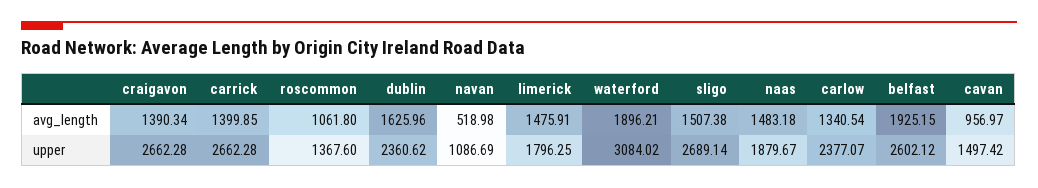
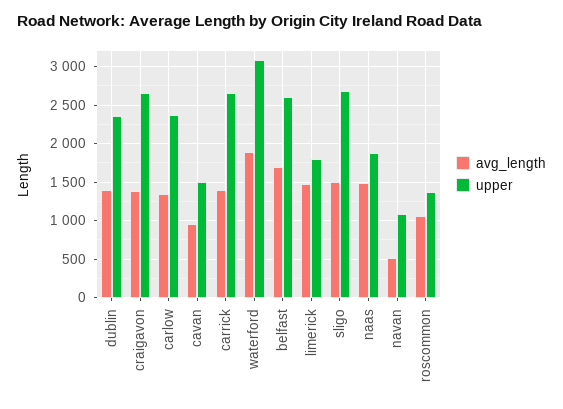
  {
    "avg_length": {
      "craigavon": 1390.34,
      "carrick": 1399.85,
      "roscommon": 1061.8,
-     "dublin": 1625.96,
+     "dublin": 1400,
      "navan": 518.98,
      "limerick": 1475.91,
      "waterford": 1896.21,
      "sligo": 1507.38,
      "naas": 1483.18,
      "carlow": 1340.54,
-     "belfast": 1925.15,
+     "belfast": 1700,
      "cavan": 956.97
    },
    "upper": {
      "craigavon": 2662.28,
      "carrick": 2662.28,
      "roscommon": 1367.6,
      "dublin": 2360.62,
      "navan": 1086.69,
      "limerick": 1796.25,
      "waterford": 3084.02,
      "sligo": 2689.14,
      "naas": 1879.67,
      "carlow": 2377.07,
      "belfast": 2602.12,
      "cavan": 1497.42
    }
  }

